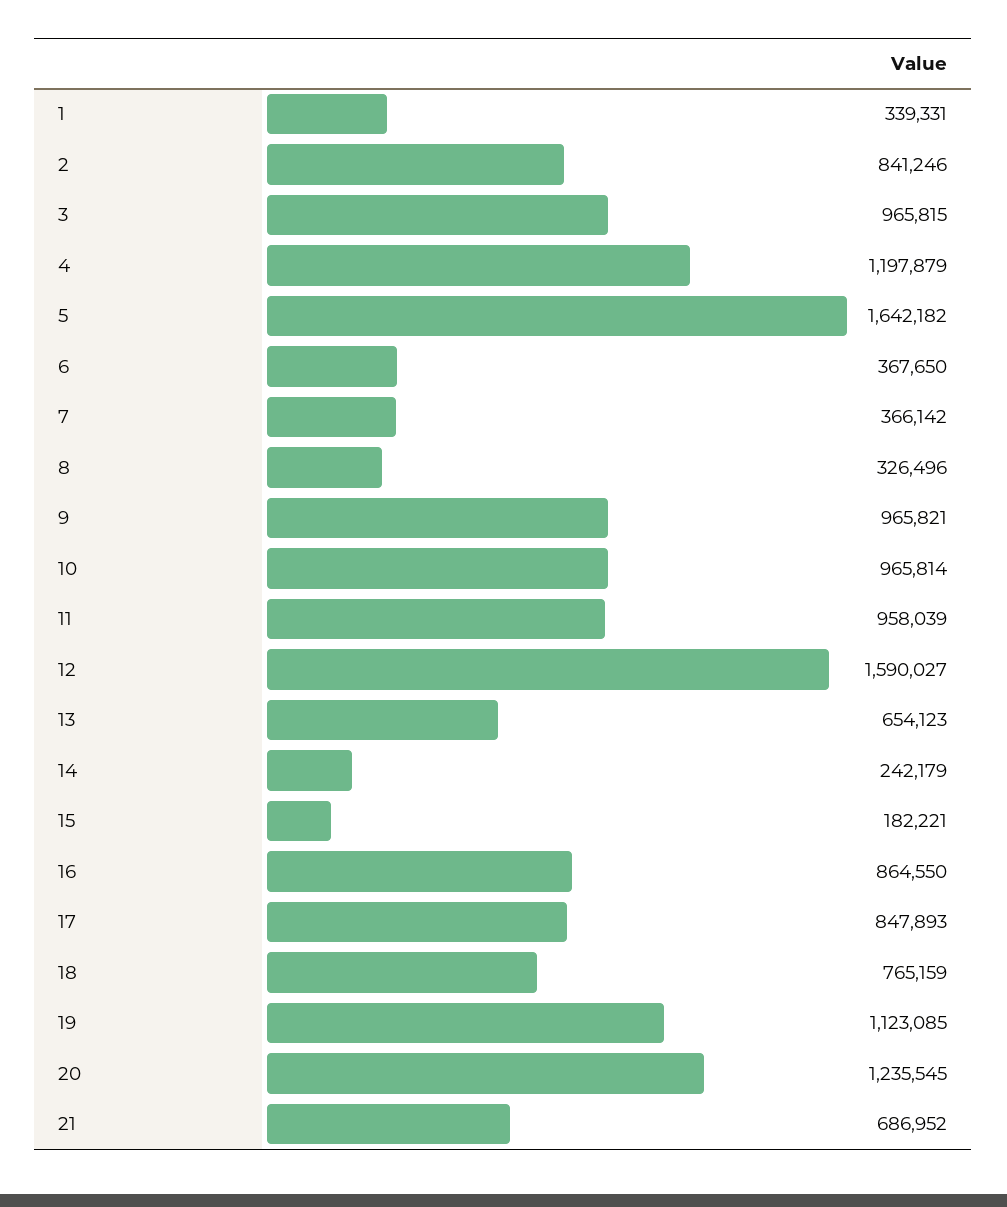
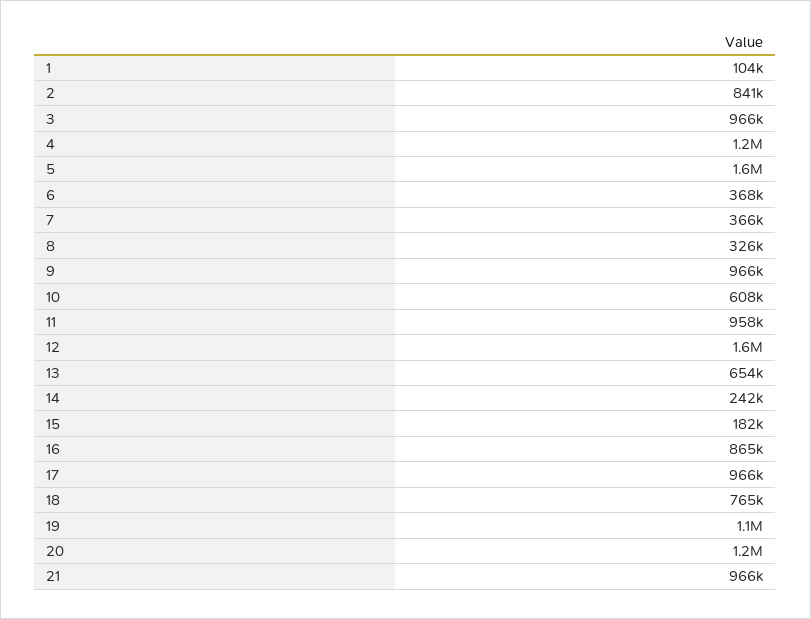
  {
-   "1": 339331,
+   "1": 104000,
    "2": 841246,
    "3": 965815,
    "4": 1197879,
    "5": 1642182,
    "6": 367650,
    "7": 366142,
    "8": 326496,
    "9": 965821,
-   "10": 965814,
+   "10": 608000,
    "11": 958039,
    "12": 1590027,
    "13": 654123,
    "14": 242179,
    "15": 182221,
    "16": 864550,
-   "17": 847893,
+   "17": 966000,
    "18": 765159,
    "19": 1123085,
    "20": 1235545,
-   "21": 686952
+   "21": 966000
  }

